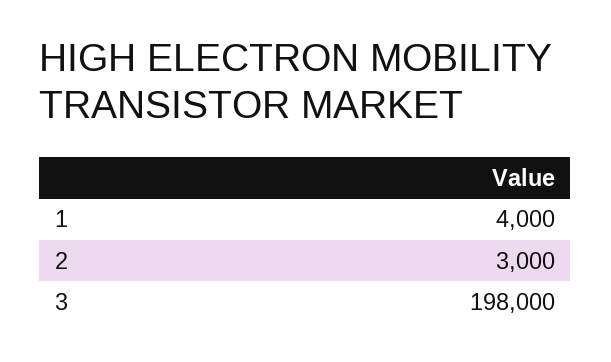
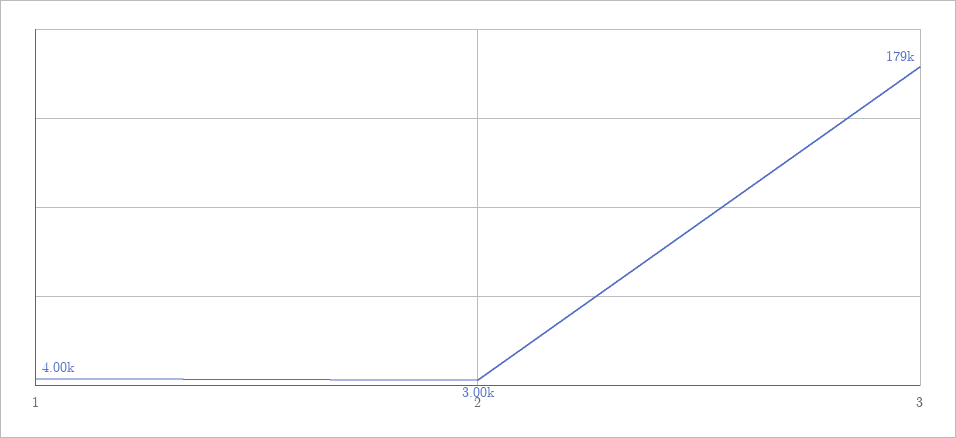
  {
    "1": 4000,
    "2": 3000,
-   "3": 198000
+   "3": 179000
  }

